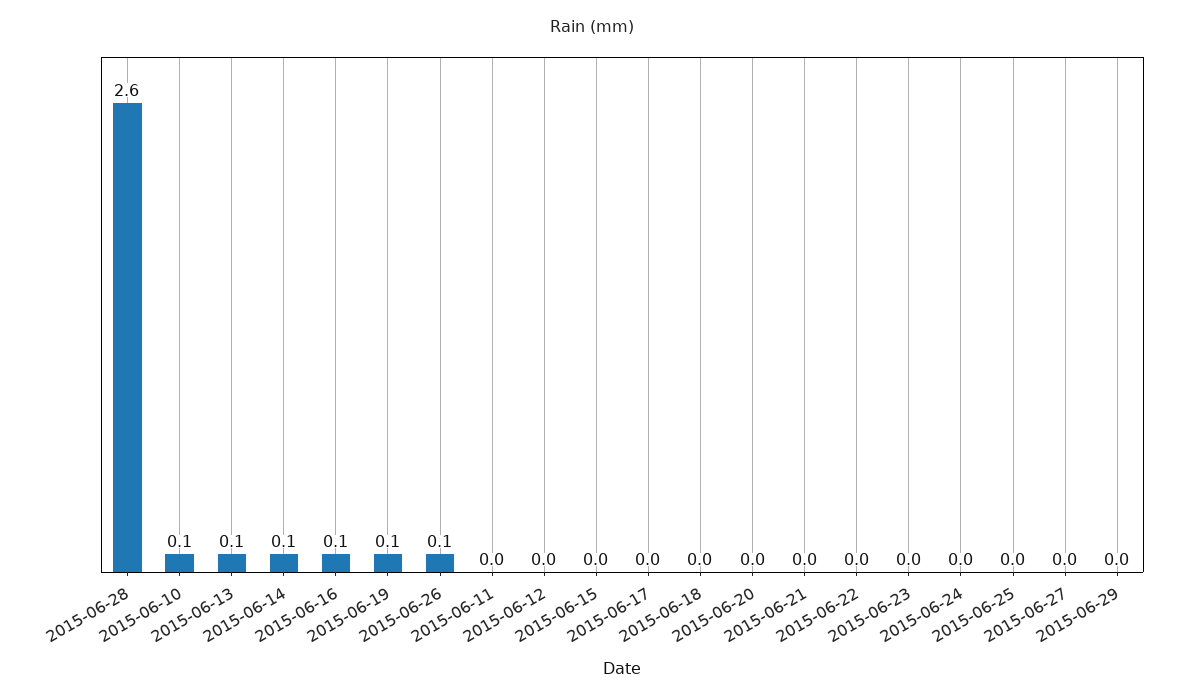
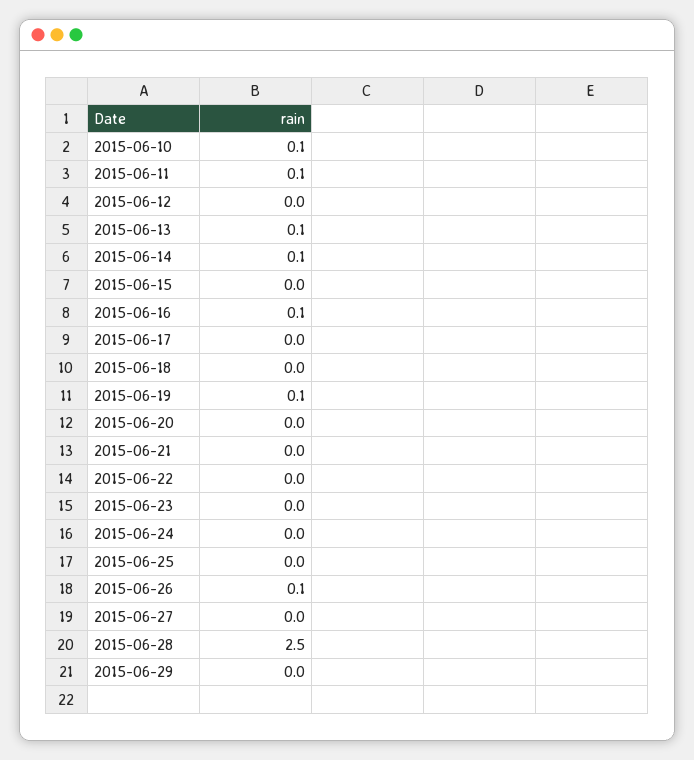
  {
-   "2015-06-28": 2.6,
+   "2015-06-28": 2.5,
    "2015-06-10": 0.1,
    "2015-06-13": 0.1,
    "2015-06-14": 0.1,
    "2015-06-16": 0.1,
    "2015-06-19": 0.1,
    "2015-06-26": 0.1,
-   "2015-06-11": 0,
+   "2015-06-11": 0.1,
    "2015-06-12": 0,
    "2015-06-15": 0,
    "2015-06-17": 0,
    "2015-06-18": 0,
    "2015-06-20": 0,
    "2015-06-21": 0,
    "2015-06-22": 0,
    "2015-06-23": 0,
    "2015-06-24": 0,
    "2015-06-25": 0,
    "2015-06-27": 0,
    "2015-06-29": 0
  }

